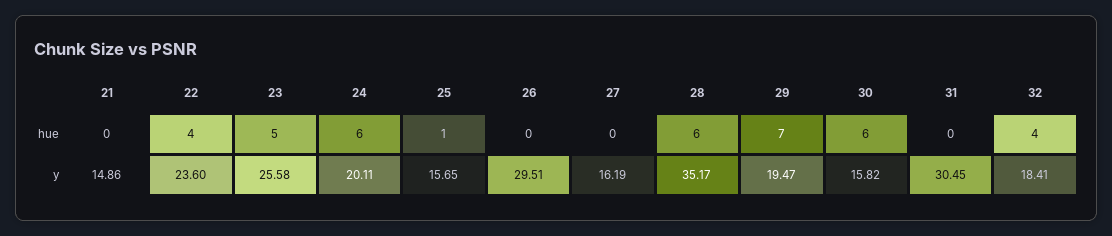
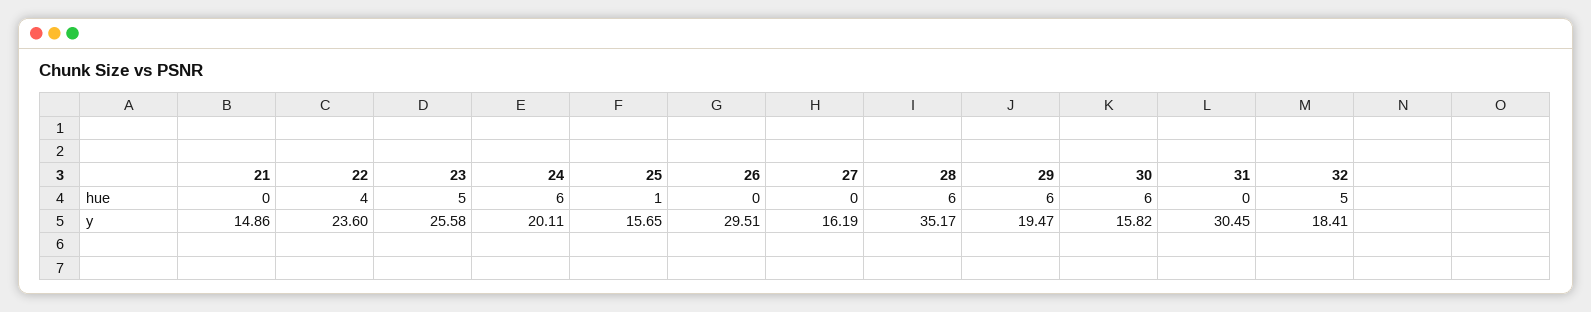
  {
    "21": {
      "hue": 0,
      "y": 14.86
    },
    "22": {
      "hue": 4,
      "y": 23.6
    },
    "23": {
      "hue": 5,
      "y": 25.58
    },
    "24": {
      "hue": 6,
      "y": 20.11
    },
    "25": {
      "hue": 1,
      "y": 15.65
    },
    "26": {
      "hue": 0,
      "y": 29.51
    },
    "27": {
      "hue": 0,
      "y": 16.19
    },
    "28": {
      "hue": 6,
      "y": 35.17
    },
    "29": {
-     "hue": 7,
+     "hue": 6,
      "y": 19.47
    },
    "30": {
      "hue": 6,
      "y": 15.82
    },
    "31": {
      "hue": 0,
      "y": 30.45
    },
    "32": {
-     "hue": 4,
+     "hue": 5,
      "y": 18.41
    }
  }

